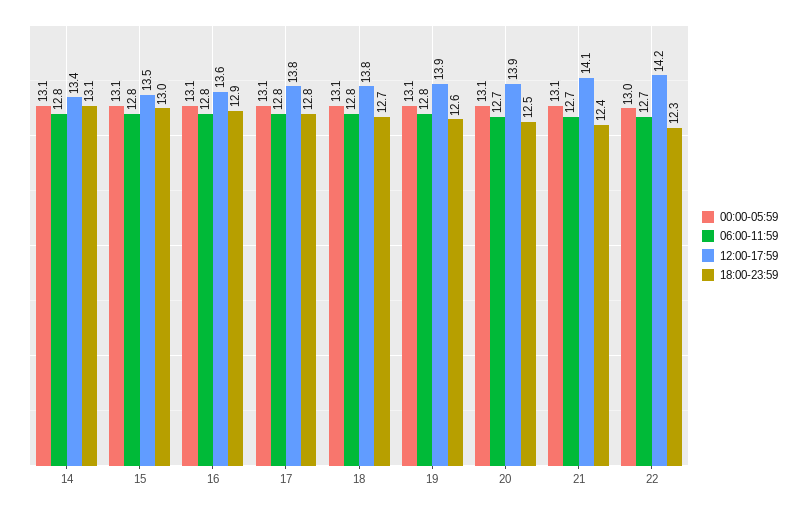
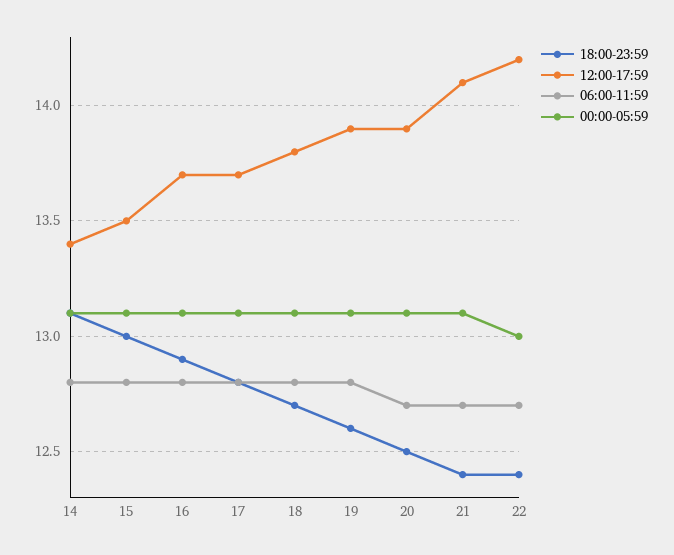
  {
    "00:00-05:59": {
      "14": 13.1,
      "15": 13.1,
      "16": 13.1,
      "17": 13.1,
      "18": 13.1,
      "19": 13.1,
      "20": 13.1,
      "21": 13.1,
      "22": 13
    },
    "06:00-11:59": {
      "14": 12.8,
      "15": 12.8,
      "16": 12.8,
      "17": 12.8,
      "18": 12.8,
      "19": 12.8,
      "20": 12.7,
      "21": 12.7,
      "22": 12.7
    },
    "12:00-17:59": {
      "14": 13.4,
      "15": 13.5,
-     "16": 13.6,
+     "16": 13.7,
-     "17": 13.8,
+     "17": 13.7,
      "18": 13.8,
      "19": 13.9,
      "20": 13.9,
      "21": 14.1,
      "22": 14.2
    },
    "18:00-23:59": {
      "14": 13.1,
      "15": 13,
      "16": 12.9,
      "17": 12.8,
      "18": 12.7,
      "19": 12.6,
      "20": 12.5,
      "21": 12.4,
-     "22": 12.3
+     "22": 12.4
    }
  }

